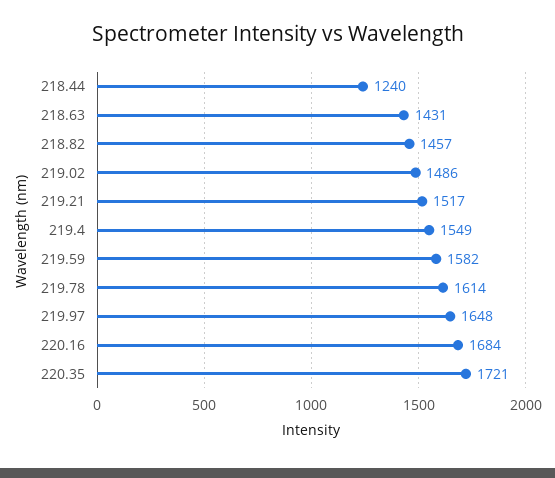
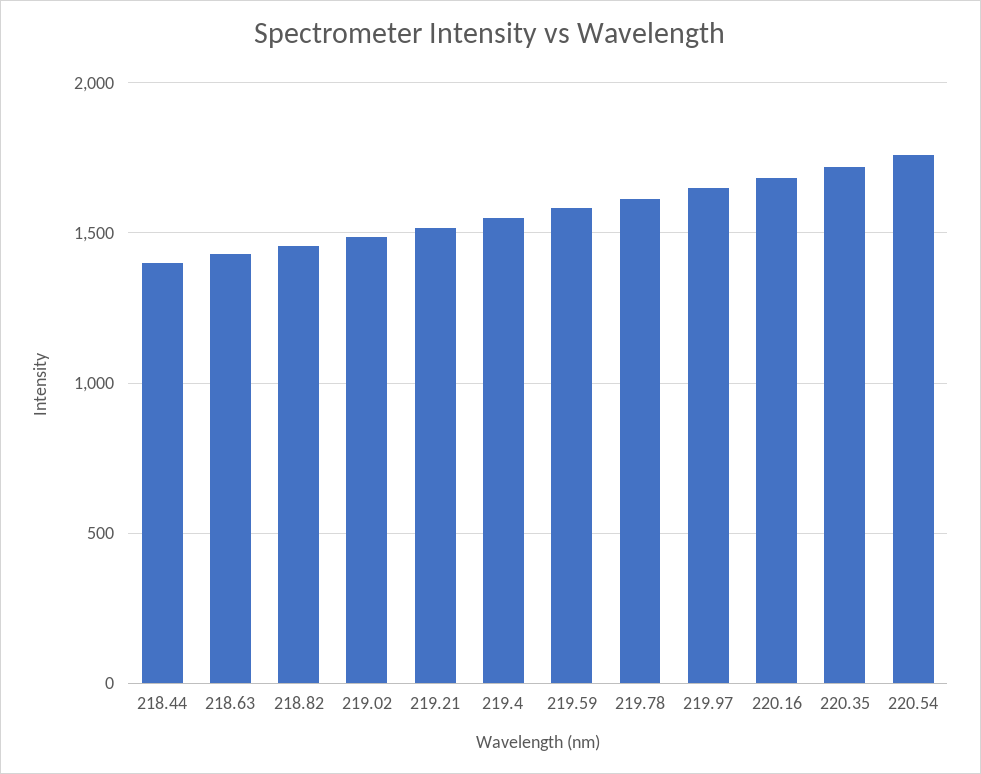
  {
-   "218.44": 1240,
+   "218.44": 1400,
    "218.63": 1431,
    "218.82": 1457,
    "219.02": 1486,
    "219.21": 1517,
    "219.4": 1549,
    "219.59": 1582,
    "219.78": 1614,
    "219.97": 1648,
    "220.16": 1684,
-   "220.35": 1721
+   "220.35": 1721,
+   "220.54": 1750
  }

